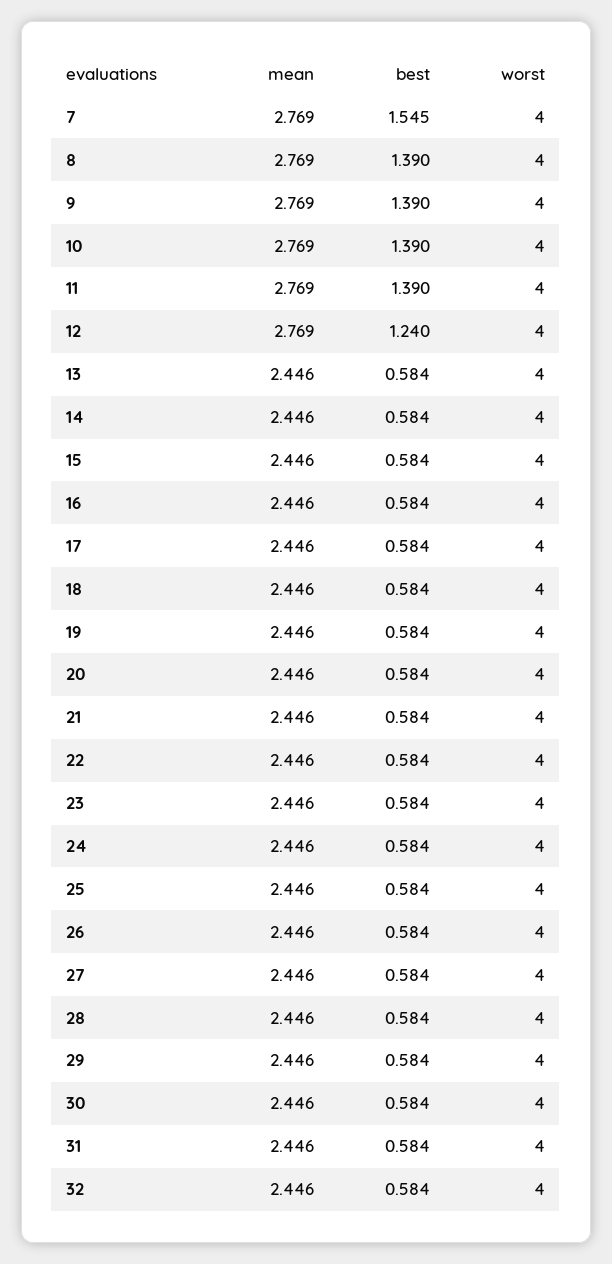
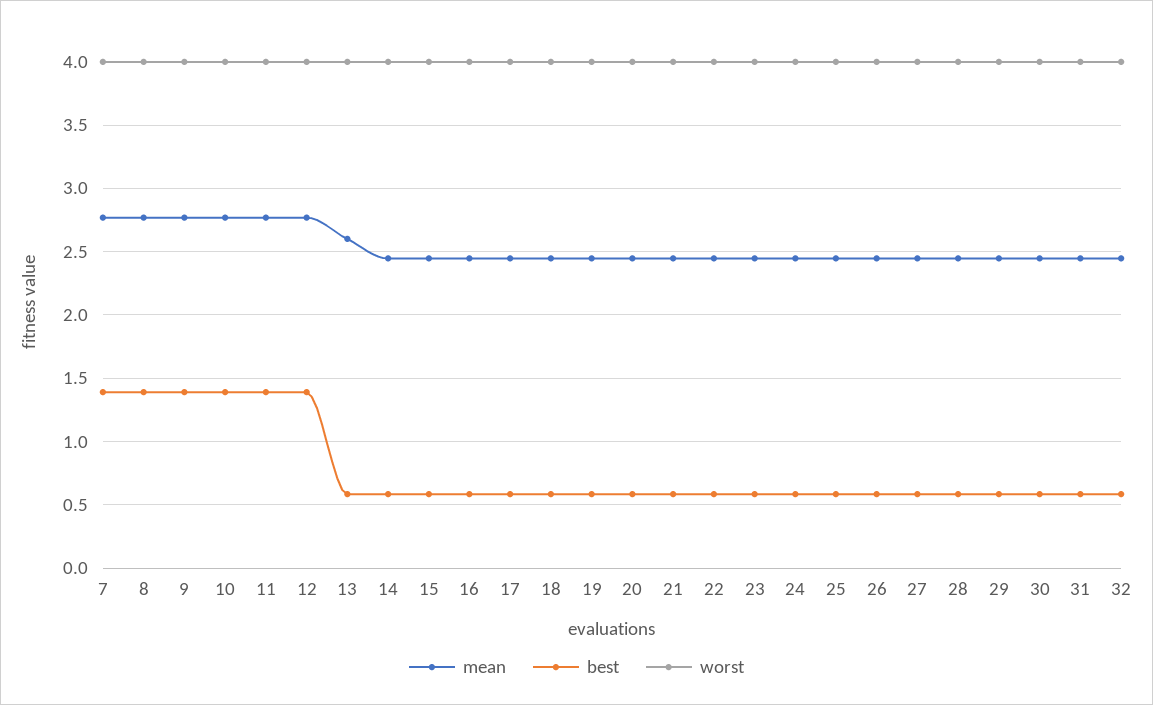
  {
    "mean": {
      "7": 2.769,
      "8": 2.769,
      "9": 2.769,
      "10": 2.769,
      "11": 2.769,
      "12": 2.769,
-     "13": 2.446,
+     "13": 2.6,
      "14": 2.446,
      "15": 2.446,
      "16": 2.446,
      "17": 2.446,
      "18": 2.446,
      "19": 2.446,
      "20": 2.446,
      "21": 2.446,
      "22": 2.446,
      "23": 2.446,
      "24": 2.446,
      "25": 2.446,
      "26": 2.446,
      "27": 2.446,
      "28": 2.446,
      "29": 2.446,
      "30": 2.446,
      "31": 2.446,
      "32": 2.446
    },
    "best": {
-     "7": 1.545,
+     "7": 1.4,
      "8": 1.39,
      "9": 1.39,
      "10": 1.39,
      "11": 1.39,
-     "12": 1.24,
+     "12": 1.4,
      "13": 0.584,
      "14": 0.584,
      "15": 0.584,
      "16": 0.584,
      "17": 0.584,
      "18": 0.584,
      "19": 0.584,
      "20": 0.584,
      "21": 0.584,
      "22": 0.584,
      "23": 0.584,
      "24": 0.584,
      "25": 0.584,
      "26": 0.584,
      "27": 0.584,
      "28": 0.584,
      "29": 0.584,
      "30": 0.584,
      "31": 0.584,
      "32": 0.584
    },
    "worst": {
      "7": 4,
      "8": 4,
      "9": 4,
      "10": 4,
      "11": 4,
      "12": 4,
      "13": 4,
      "14": 4,
      "15": 4,
      "16": 4,
      "17": 4,
      "18": 4,
      "19": 4,
      "20": 4,
      "21": 4,
      "22": 4,
      "23": 4,
      "24": 4,
      "25": 4,
      "26": 4,
      "27": 4,
      "28": 4,
      "29": 4,
      "30": 4,
      "31": 4,
      "32": 4
    }
  }

